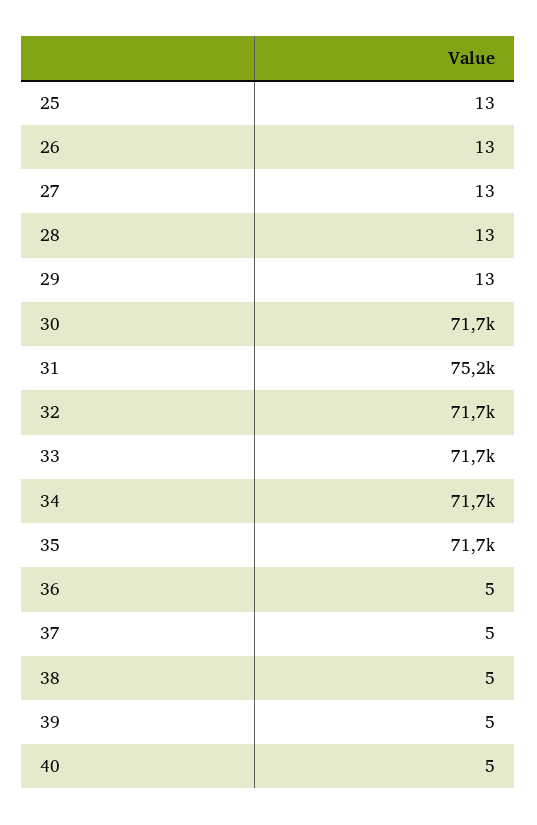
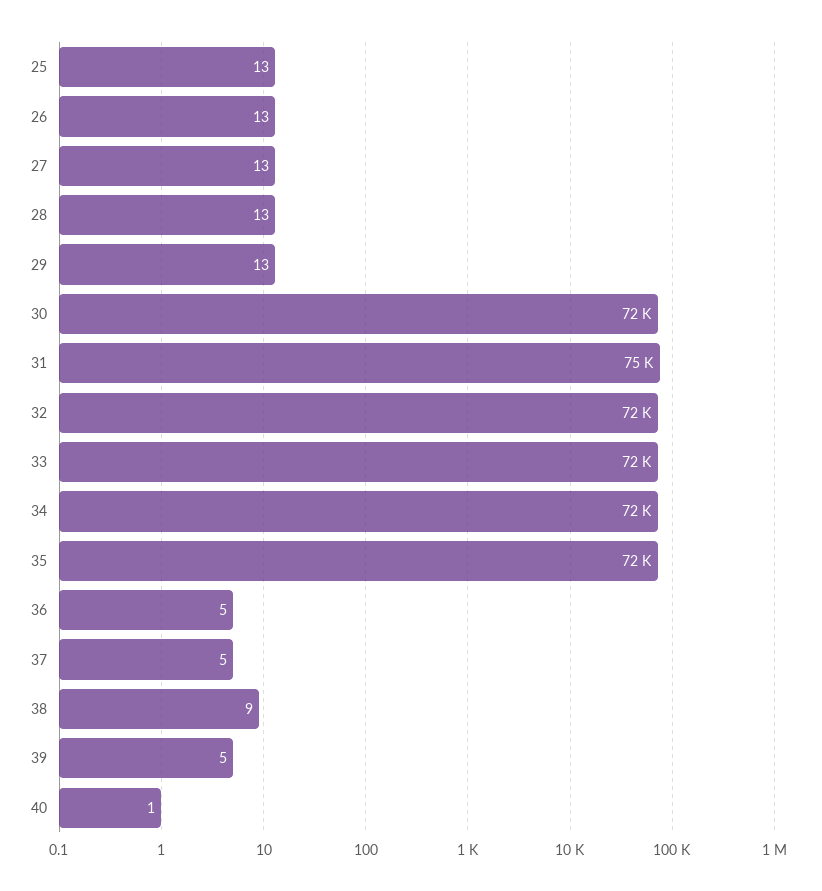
  {
    "25": 13,
    "26": 13,
    "27": 13,
    "28": 13,
    "29": 13,
    "30": 71700,
    "31": 75200,
    "32": 71700,
    "33": 71700,
    "34": 71700,
    "35": 71700,
    "36": 5,
    "37": 5,
-   "38": 5,
+   "38": 9,
    "39": 5,
-   "40": 5
+   "40": 1
  }

